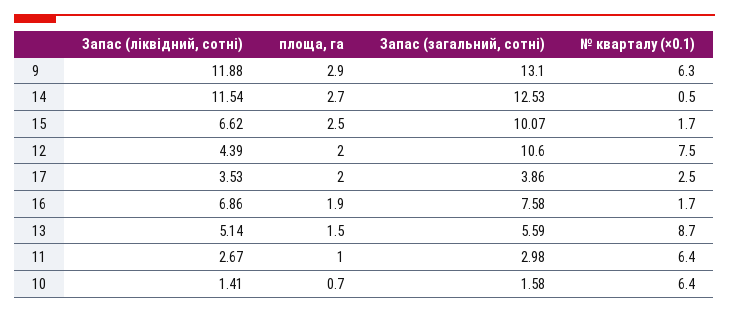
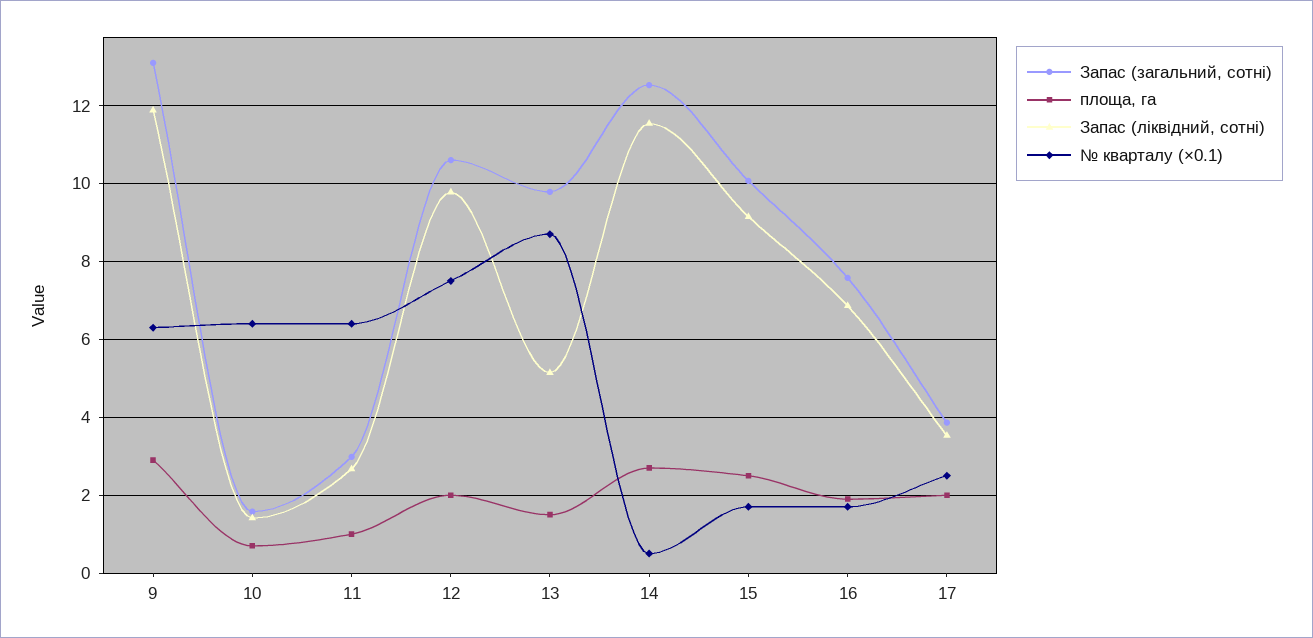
  {
    "Запас (ліквідний, сотні)": {
      "9": 11.88,
      "14": 11.54,
-     "15": 6.62,
+     "15": 9.2,
-     "12": 4.39,
+     "12": 9.8,
      "17": 3.53,
      "16": 6.86,
      "13": 5.14,
      "11": 2.67,
      "10": 1.41
    },
    "площа, га": {
      "9": 2.9,
      "14": 2.7,
      "15": 2.5,
      "12": 2,
      "17": 2,
      "16": 1.9,
      "13": 1.5,
      "11": 1,
      "10": 0.7
    },
    "Запас (загальний, сотні)": {
      "9": 13.1,
      "14": 12.53,
      "15": 10.07,
      "12": 10.6,
      "17": 3.86,
      "16": 7.58,
-     "13": 5.59,
+     "13": 9.8,
      "11": 2.98,
      "10": 1.58
    },
    "№ кварталу (×0.1)": {
      "9": 6.3,
      "14": 0.5,
      "15": 1.7,
      "12": 7.5,
      "17": 2.5,
      "16": 1.7,
      "13": 8.7,
      "11": 6.4,
      "10": 6.4
    }
  }

